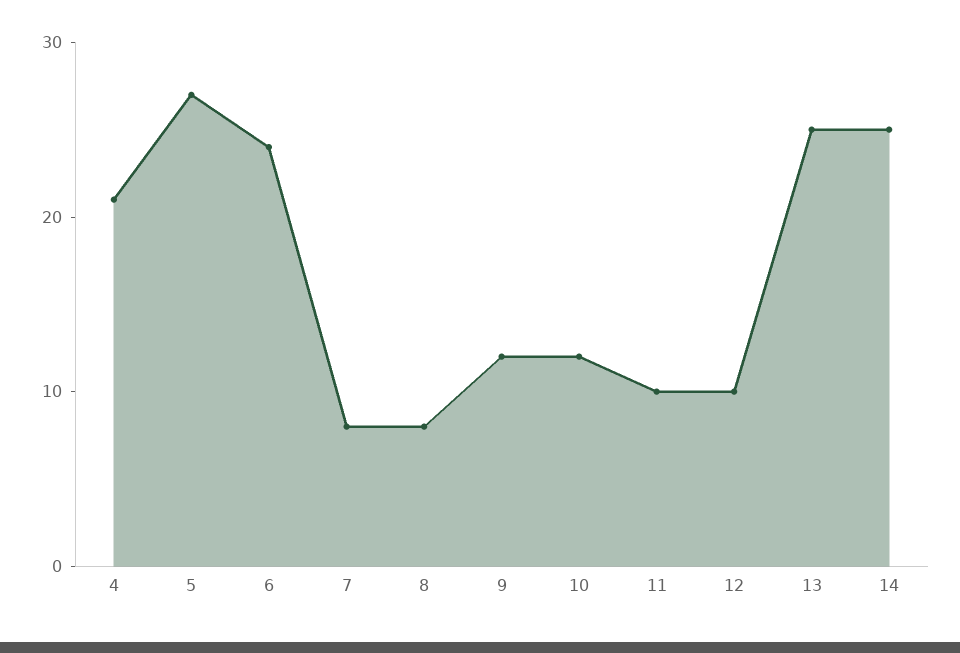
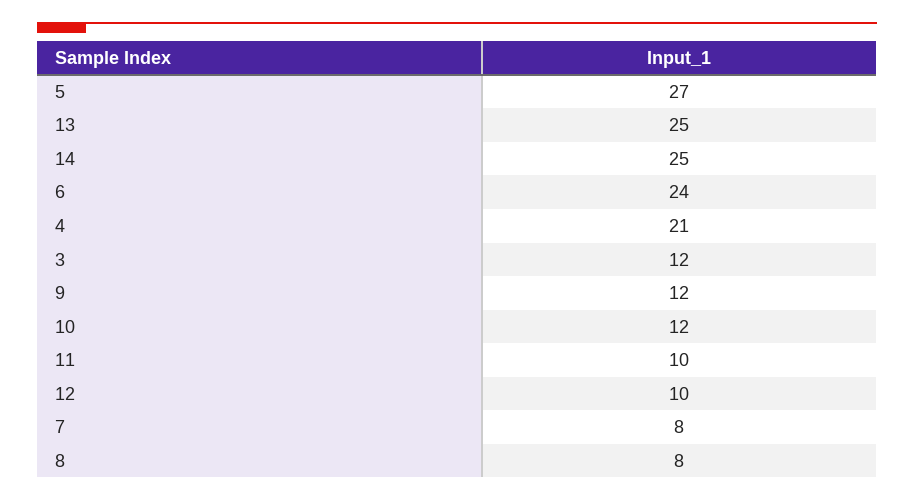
  {
    "4": 21,
    "5": 27,
    "6": 24,
    "7": 8,
    "8": 8,
    "9": 12,
    "10": 12,
    "11": 10,
    "12": 10,
    "13": 25,
-   "14": 25
+   "14": 25,
+   "3": 12
  }

